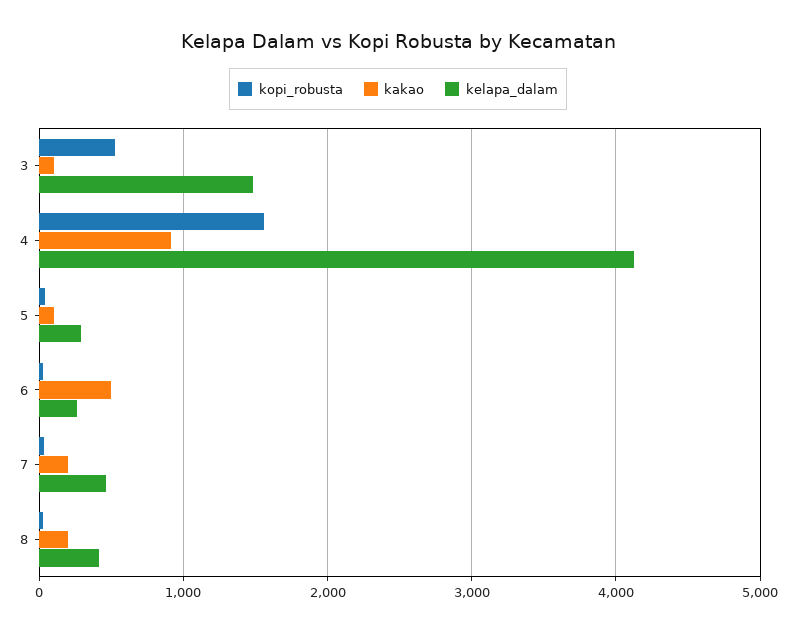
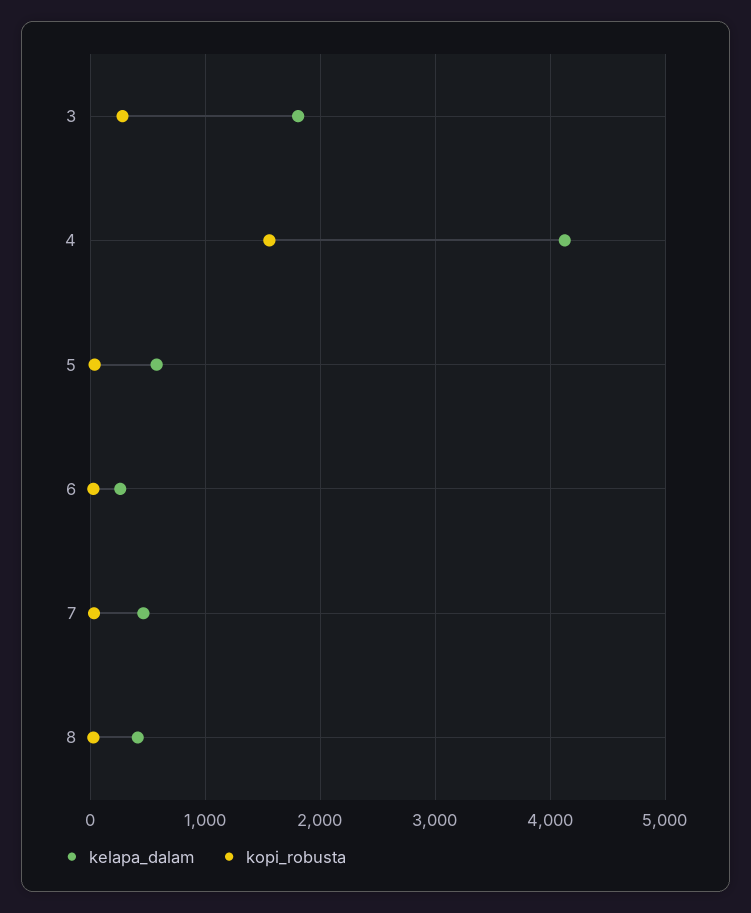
  {
    "kopi_robusta": {
-     "3": 500,
+     "3": 300,
      "4": 1600,
      "5": 0,
      "6": 0,
      "7": 0,
      "8": 0
    },
-   "kakao": {
-     "3": 100,
-     "4": 900,
-     "5": 100,
-     "6": 500,
-     "7": 200,
-     "8": 200
-   },
    "kelapa_dalam": {
-     "3": 1500,
+     "3": 1800,
      "4": 4100,
-     "5": 300,
+     "5": 600,
      "6": 300,
      "7": 500,
      "8": 400
    }
  }

